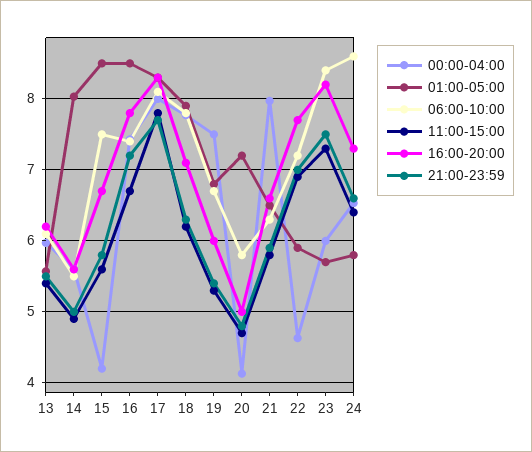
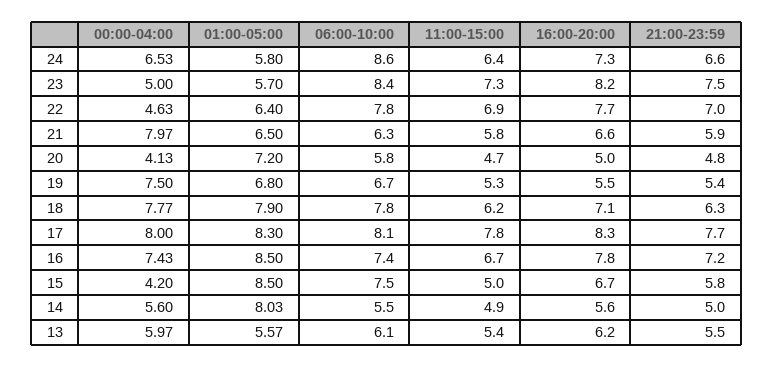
  {
    "00:00-04:00": {
      "13": 5.97,
      "14": 5.6,
      "15": 4.2,
      "16": 7.43,
      "17": 8,
      "18": 7.77,
      "19": 7.5,
      "20": 4.13,
      "21": 7.97,
      "22": 4.63,
-     "23": 6,
+     "23": 5,
      "24": 6.53
    },
    "01:00-05:00": {
      "13": 5.57,
      "14": 8.03,
      "15": 8.5,
      "16": 8.5,
      "17": 8.3,
      "18": 7.9,
      "19": 6.8,
      "20": 7.2,
      "21": 6.5,
-     "22": 5.9,
+     "22": 6.4,
      "23": 5.7,
      "24": 5.8
    },
    "06:00-10:00": {
      "13": 6.1,
      "14": 5.5,
      "15": 7.5,
      "16": 7.4,
      "17": 8.1,
      "18": 7.8,
      "19": 6.7,
      "20": 5.8,
      "21": 6.3,
-     "22": 7.2,
+     "22": 7.8,
      "23": 8.4,
      "24": 8.6
    },
    "11:00-15:00": {
      "13": 5.4,
      "14": 4.9,
-     "15": 5.6,
+     "15": 5,
      "16": 6.7,
      "17": 7.8,
      "18": 6.2,
      "19": 5.3,
      "20": 4.7,
      "21": 5.8,
      "22": 6.9,
      "23": 7.3,
      "24": 6.4
    },
    "16:00-20:00": {
      "13": 6.2,
      "14": 5.6,
      "15": 6.7,
      "16": 7.8,
      "17": 8.3,
      "18": 7.1,
-     "19": 6,
+     "19": 5.5,
      "20": 5,
      "21": 6.6,
      "22": 7.7,
      "23": 8.2,
      "24": 7.3
    },
    "21:00-23:59": {
      "13": 5.5,
      "14": 5,
      "15": 5.8,
      "16": 7.2,
      "17": 7.7,
      "18": 6.3,
      "19": 5.4,
      "20": 4.8,
      "21": 5.9,
      "22": 7,
      "23": 7.5,
      "24": 6.6
    }
  }

